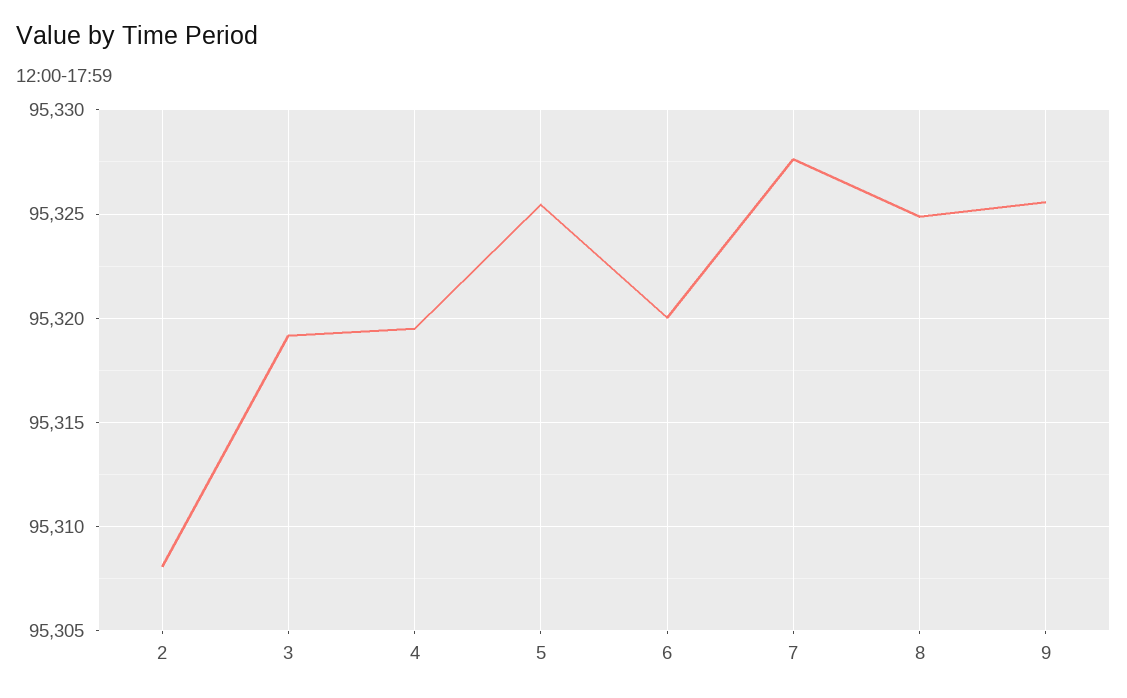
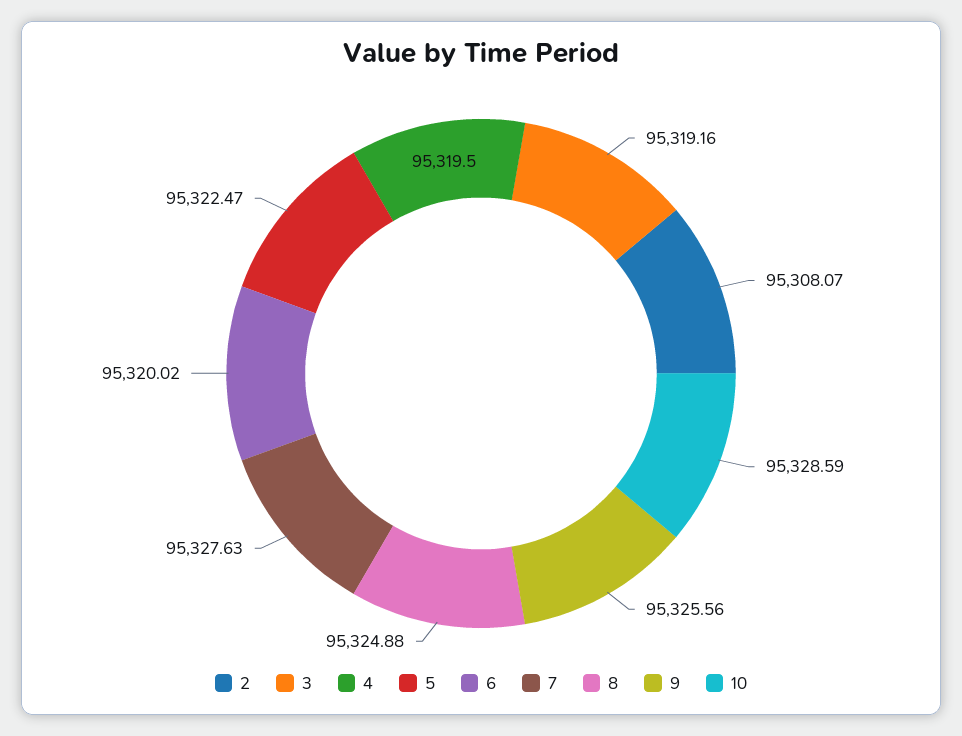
  {
    "2": 95308.07,
    "3": 95319.16,
    "4": 95319.5,
-   "5": 95325.5,
+   "5": 95322.47,
    "6": 95320.02,
    "7": 95327.63,
    "8": 95324.88,
-   "9": 95325.56
+   "9": 95325.56,
+   "10": 95328.59
  }

